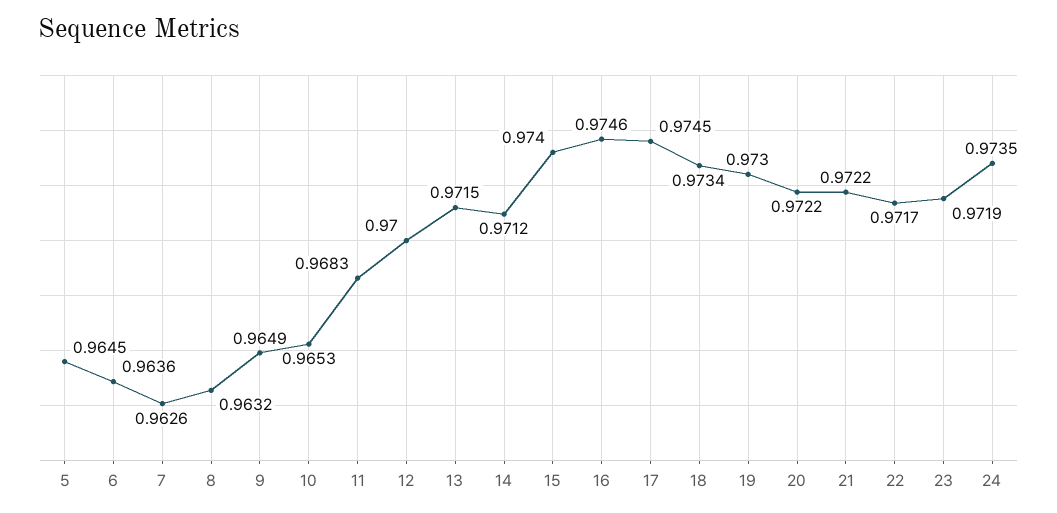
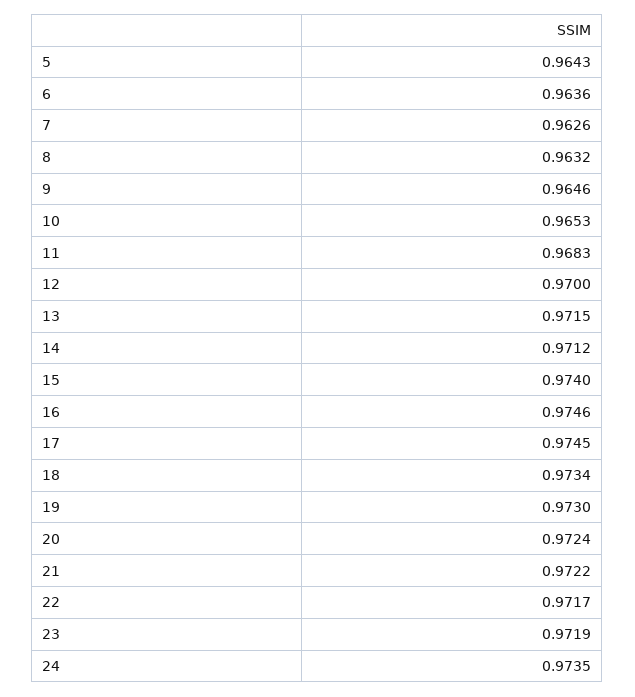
  {
-   "5": 0.9645,
+   "5": 0.9643,
    "6": 0.9636,
    "7": 0.9626,
    "8": 0.9632,
-   "9": 0.9649,
+   "9": 0.9646,
    "10": 0.9653,
    "11": 0.9683,
    "12": 0.97,
    "13": 0.9715,
    "14": 0.9712,
    "15": 0.974,
    "16": 0.9746,
    "17": 0.9745,
    "18": 0.9734,
    "19": 0.973,
-   "20": 0.9722,
+   "20": 0.9724,
    "21": 0.9722,
    "22": 0.9717,
    "23": 0.9719,
    "24": 0.9735
  }

